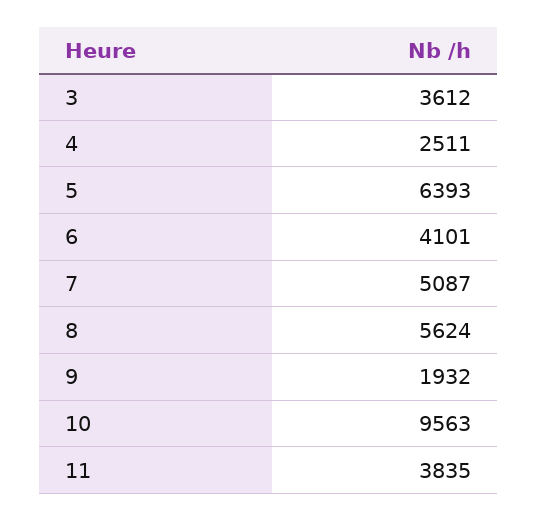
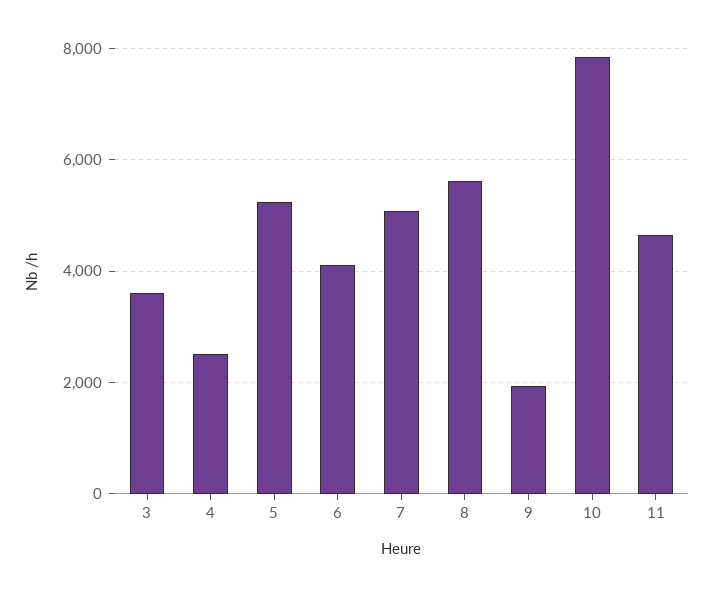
  {
    "3": 3612,
    "4": 2511,
-   "5": 6393,
+   "5": 5200,
    "6": 4101,
    "7": 5087,
    "8": 5624,
    "9": 1932,
-   "10": 9563,
+   "10": 7800,
-   "11": 3835
+   "11": 4600
  }

